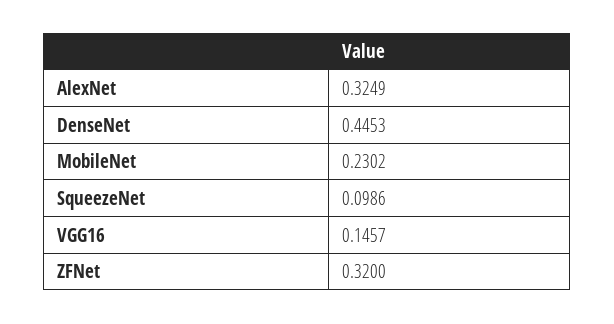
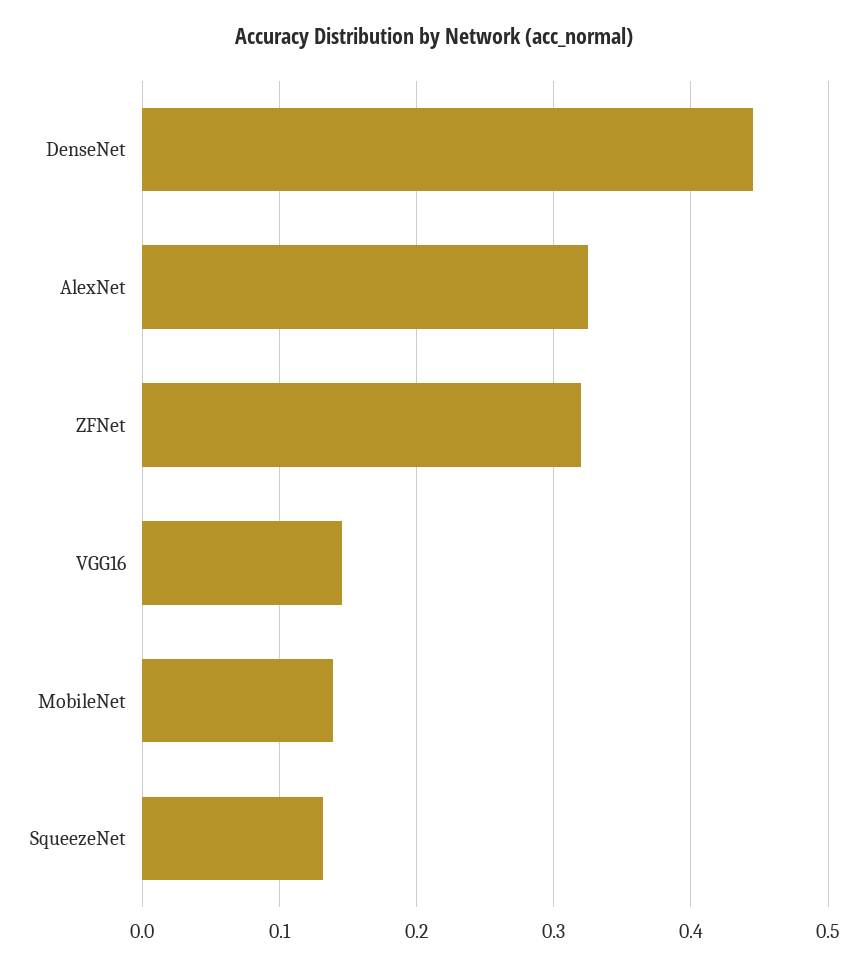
  {
    "AlexNet": 0.3249,
    "DenseNet": 0.4453,
-   "MobileNet": 0.2302,
+   "MobileNet": 0.14,
-   "SqueezeNet": 0.0986,
+   "SqueezeNet": 0.13,
    "VGG16": 0.1457,
    "ZFNet": 0.32
  }

